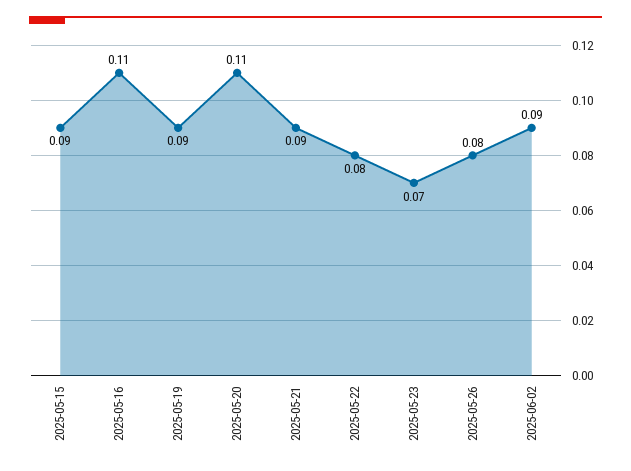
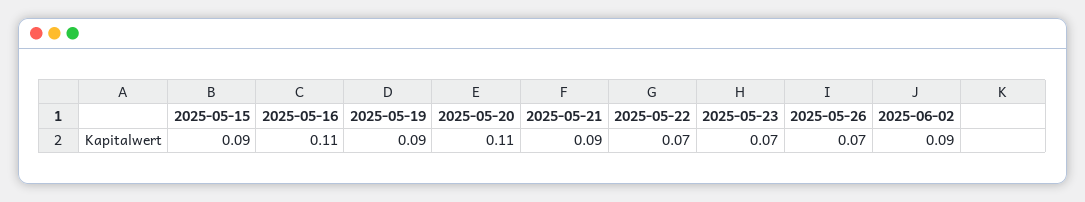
  {
    "2025-05-15": 0.09,
    "2025-05-16": 0.11,
    "2025-05-19": 0.09,
    "2025-05-20": 0.11,
    "2025-05-21": 0.09,
-   "2025-05-22": 0.08,
+   "2025-05-22": 0.07,
    "2025-05-23": 0.07,
-   "2025-05-26": 0.08,
+   "2025-05-26": 0.07,
    "2025-06-02": 0.09
  }

